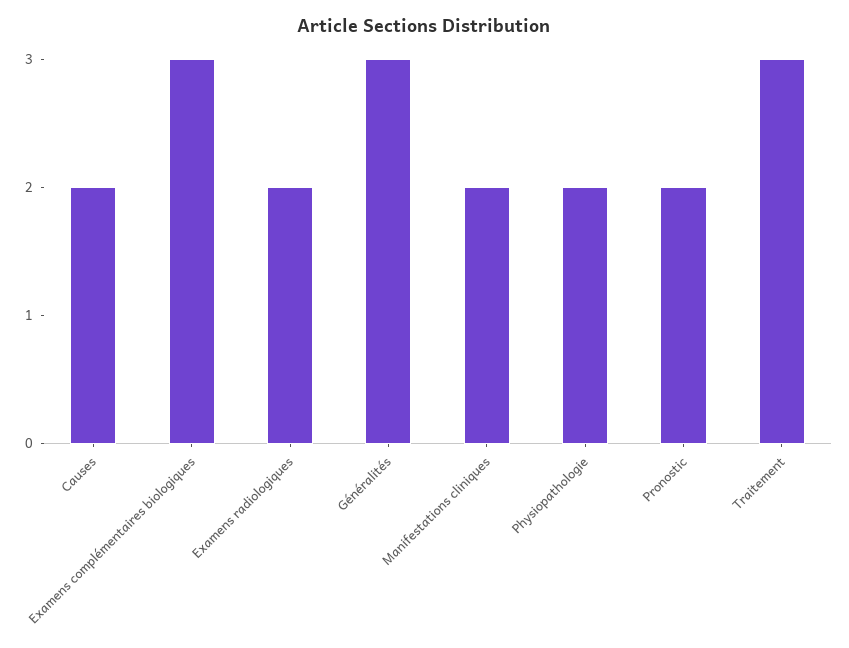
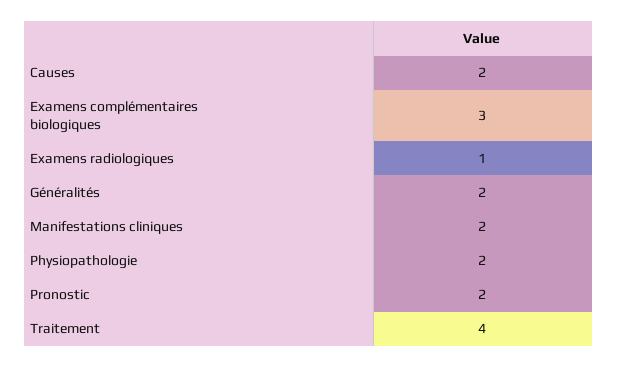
  {
    "Causes": 2,
    "Examens complémentaires biologiques": 3,
-   "Examens radiologiques": 2,
+   "Examens radiologiques": 1,
-   "Généralités": 3,
+   "Généralités": 2,
    "Manifestations cliniques": 2,
    "Physiopathologie": 2,
    "Pronostic": 2,
-   "Traitement": 3
+   "Traitement": 4
  }

